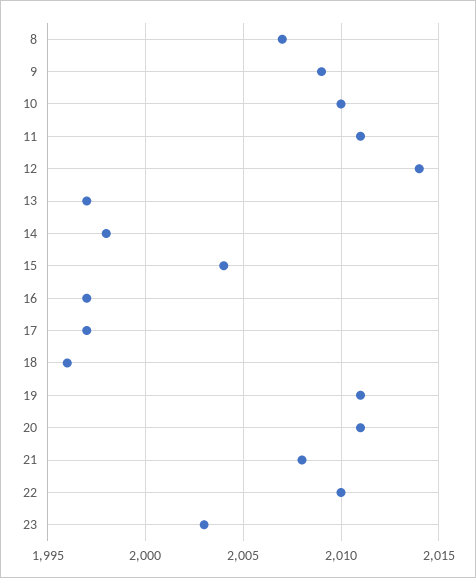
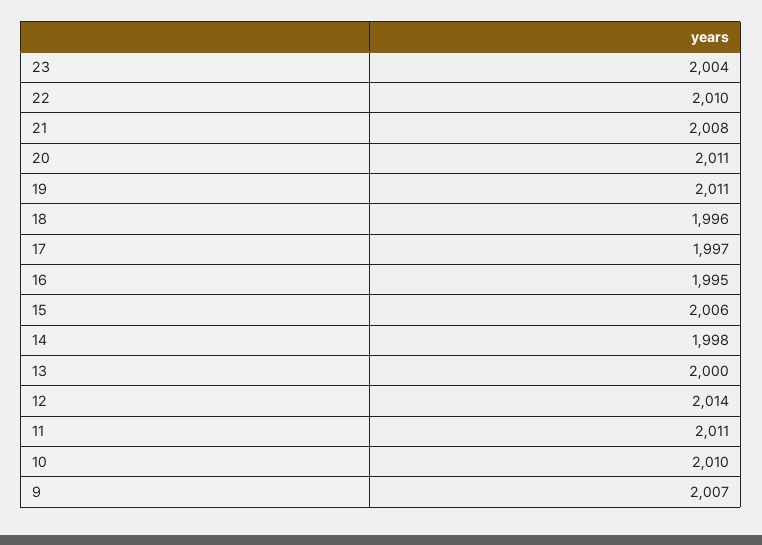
  {
-   "8": 2007,
-   "9": 2009,
+   "9": 2007,
    "10": 2010,
    "11": 2011,
    "12": 2014,
-   "13": 1997,
+   "13": 2000,
    "14": 1998,
-   "15": 2004,
+   "15": 2006,
-   "16": 1997,
+   "16": 1995,
    "17": 1997,
    "18": 1996,
    "19": 2011,
    "20": 2011,
    "21": 2008,
    "22": 2010,
-   "23": 2003
+   "23": 2004
  }

